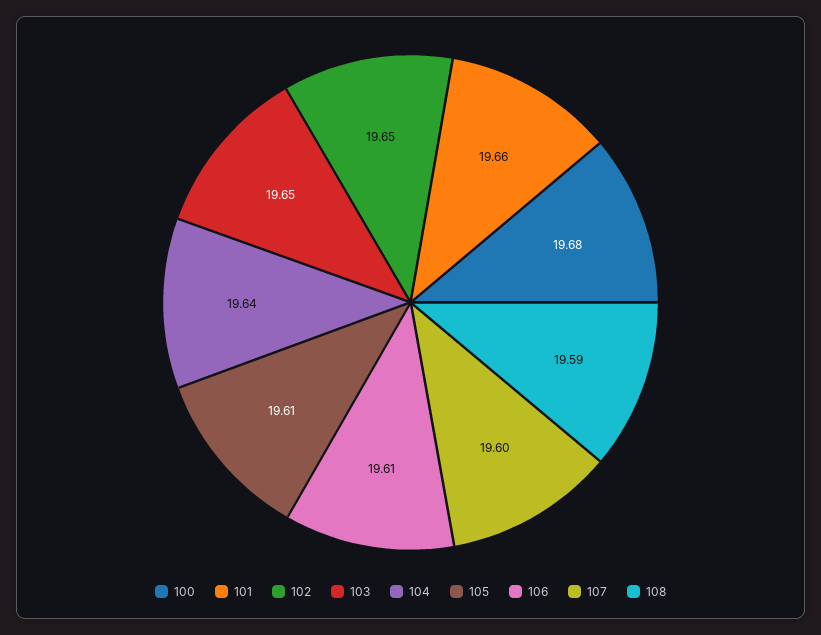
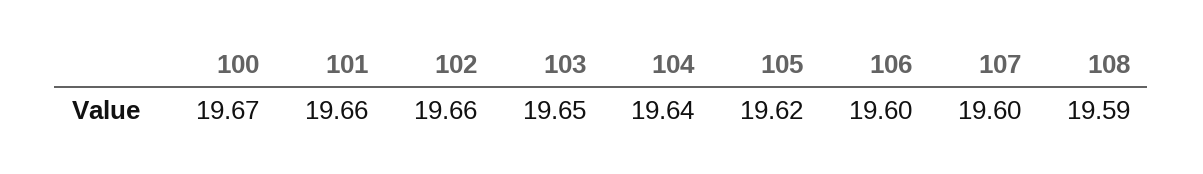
  {
-   "100": 19.68,
+   "100": 19.67,
    "101": 19.66,
-   "102": 19.65,
+   "102": 19.66,
    "103": 19.65,
    "104": 19.64,
-   "105": 19.61,
+   "105": 19.62,
-   "106": 19.61,
+   "106": 19.6,
    "107": 19.6,
    "108": 19.59
  }

